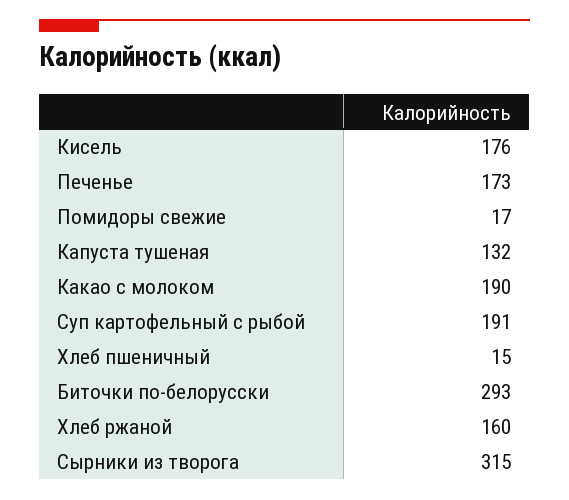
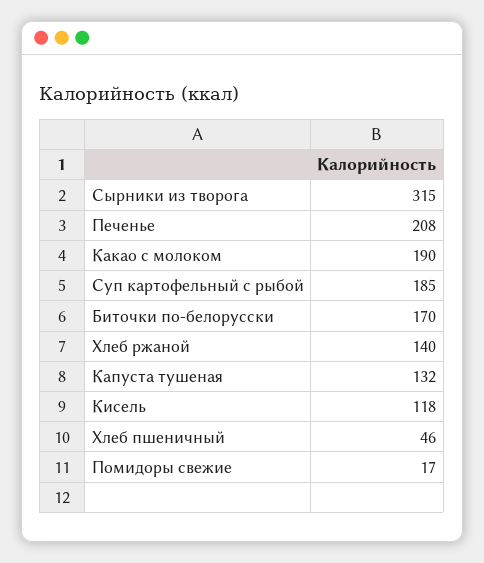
  {
-   "Кисель": 176,
+   "Кисель": 118,
-   "Печенье": 173,
+   "Печенье": 208,
    "Помидоры свежие": 17,
    "Капуста тушеная": 132,
    "Какао с молоком": 190,
-   "Суп картофельный с рыбой": 191,
+   "Суп картофельный с рыбой": 185,
-   "Хлеб пшеничный": 15,
+   "Хлеб пшеничный": 46,
-   "Биточки по-белорусски": 293,
+   "Биточки по-белорусски": 170,
-   "Хлеб ржаной": 160,
+   "Хлеб ржаной": 140,
    "Сырники из творога": 315
  }

